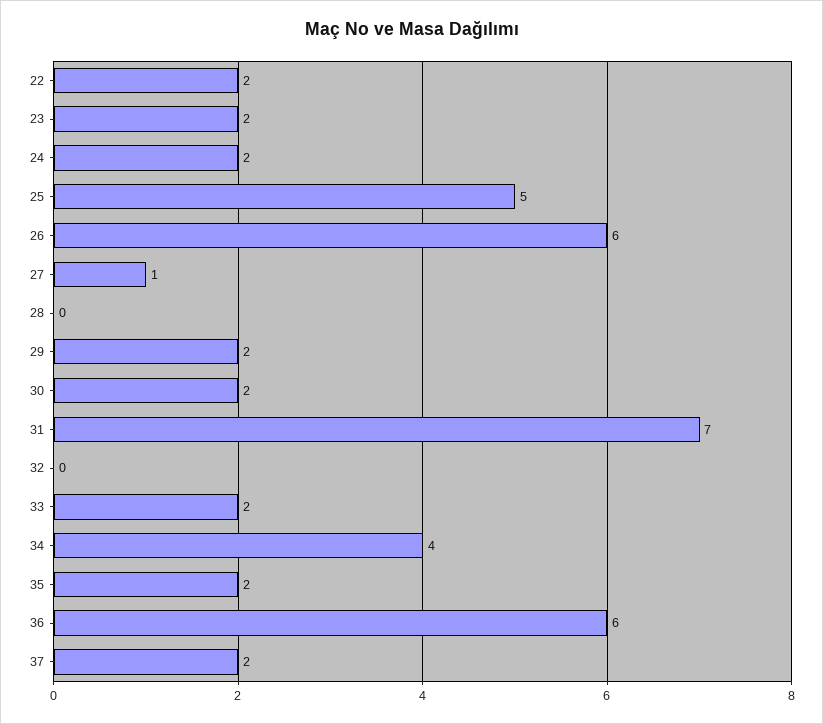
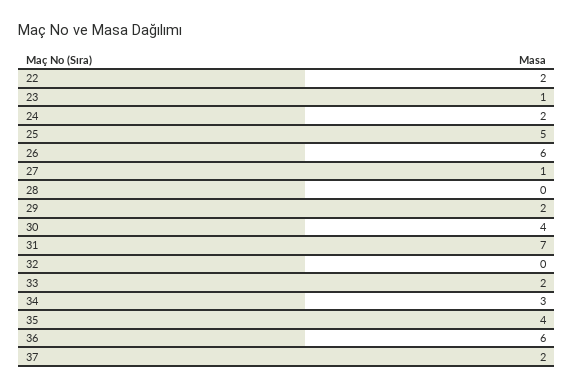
  {
    "22": 2,
-   "23": 2,
+   "23": 1,
    "24": 2,
    "25": 5,
    "26": 6,
    "27": 1,
    "28": 0,
    "29": 2,
-   "30": 2,
+   "30": 4,
    "31": 7,
    "32": 0,
    "33": 2,
-   "34": 4,
+   "34": 3,
-   "35": 2,
+   "35": 4,
    "36": 6,
    "37": 2
  }

